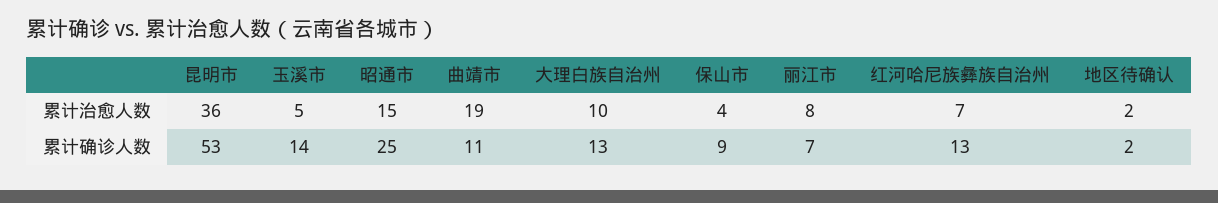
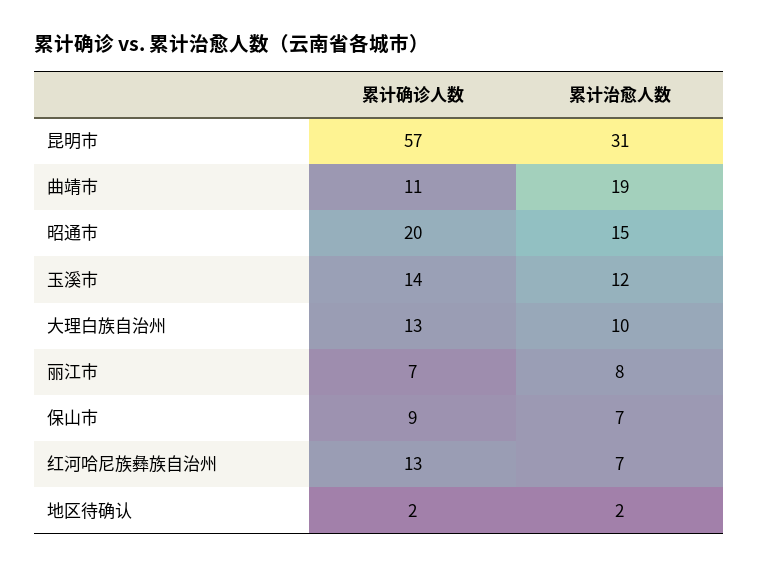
  {
    "昆明市": {
-     "累计治愈人数": 36,
+     "累计治愈人数": 31,
-     "累计确诊人数": 53
+     "累计确诊人数": 57
    },
    "玉溪市": {
-     "累计治愈人数": 5,
+     "累计治愈人数": 12,
      "累计确诊人数": 14
    },
    "昭通市": {
      "累计治愈人数": 15,
-     "累计确诊人数": 25
+     "累计确诊人数": 20
    },
    "曲靖市": {
      "累计治愈人数": 19,
      "累计确诊人数": 11
    },
    "大理白族自治州": {
      "累计治愈人数": 10,
      "累计确诊人数": 13
    },
    "保山市": {
-     "累计治愈人数": 4,
+     "累计治愈人数": 7,
      "累计确诊人数": 9
    },
    "丽江市": {
      "累计治愈人数": 8,
      "累计确诊人数": 7
    },
    "红河哈尼族彝族自治州": {
      "累计治愈人数": 7,
      "累计确诊人数": 13
    },
    "地区待确认": {
      "累计治愈人数": 2,
      "累计确诊人数": 2
    }
  }

